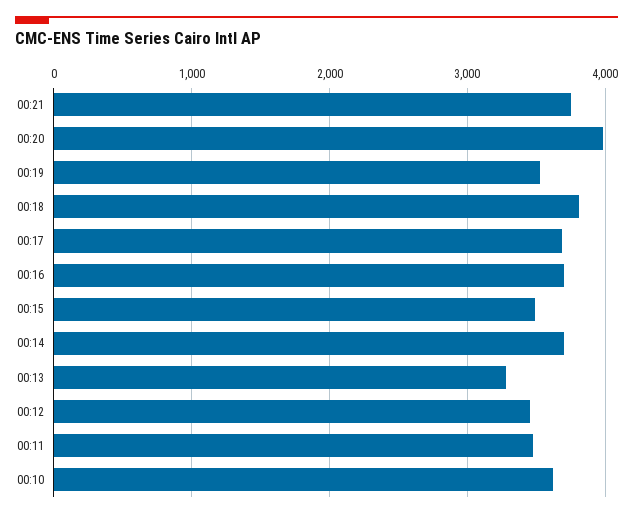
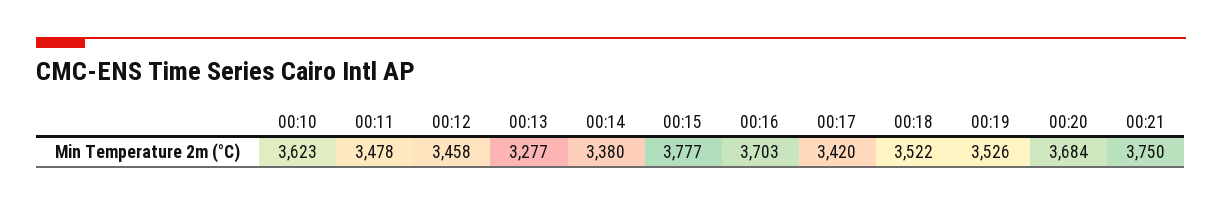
  {
    "00:21": 3750,
-   "00:20": 4000,
+   "00:20": 3684,
    "00:19": 3526,
-   "00:18": 3800,
+   "00:18": 3522,
-   "00:17": 3700,
+   "00:17": 3420,
    "00:16": 3703,
-   "00:15": 3500,
+   "00:15": 3777,
-   "00:14": 3700,
+   "00:14": 3380,
    "00:13": 3277,
    "00:12": 3458,
    "00:11": 3478,
    "00:10": 3623
  }

